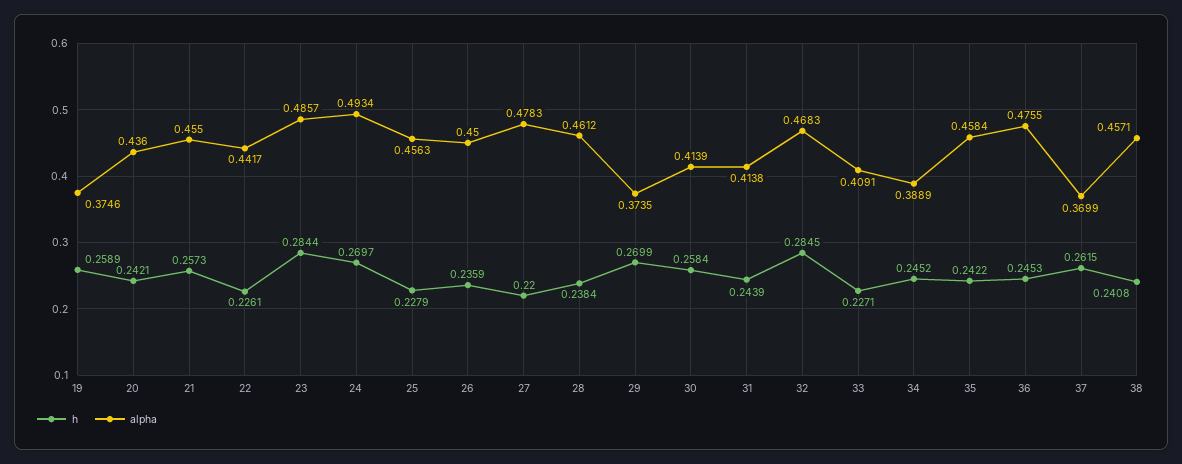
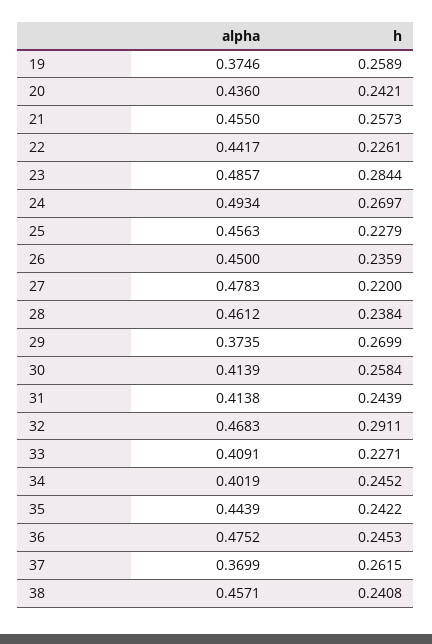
  {
    "h": {
      "19": 0.2589,
      "20": 0.2421,
      "21": 0.2573,
      "22": 0.2261,
      "23": 0.2844,
      "24": 0.2697,
      "25": 0.2279,
      "26": 0.2359,
      "27": 0.22,
      "28": 0.2384,
      "29": 0.2699,
      "30": 0.2584,
      "31": 0.2439,
-     "32": 0.2845,
+     "32": 0.2911,
      "33": 0.2271,
      "34": 0.2452,
      "35": 0.2422,
      "36": 0.2453,
      "37": 0.2615,
      "38": 0.2408
    },
    "alpha": {
      "19": 0.3746,
      "20": 0.436,
      "21": 0.455,
      "22": 0.4417,
      "23": 0.4857,
      "24": 0.4934,
      "25": 0.4563,
      "26": 0.45,
      "27": 0.4783,
      "28": 0.4612,
      "29": 0.3735,
      "30": 0.4139,
      "31": 0.4138,
      "32": 0.4683,
      "33": 0.4091,
-     "34": 0.3889,
+     "34": 0.4019,
-     "35": 0.4584,
+     "35": 0.4439,
-     "36": 0.4755,
+     "36": 0.4752,
      "37": 0.3699,
      "38": 0.4571
    }
  }

